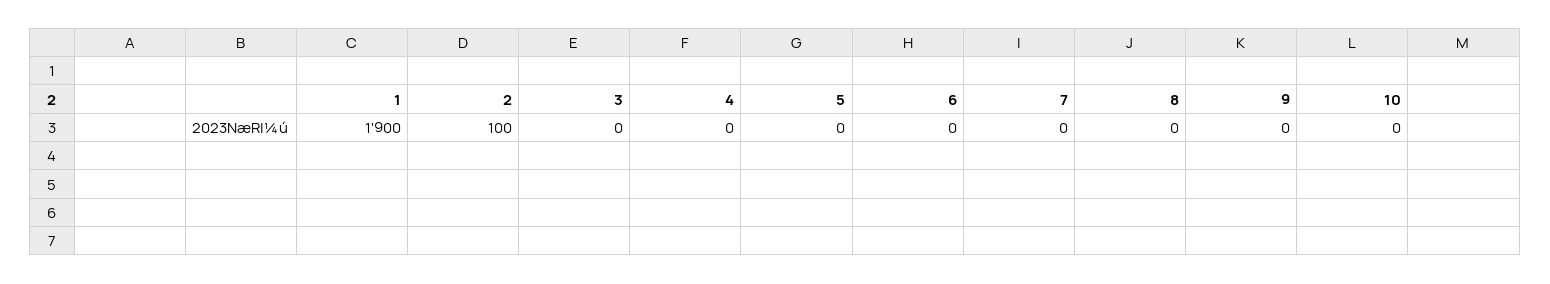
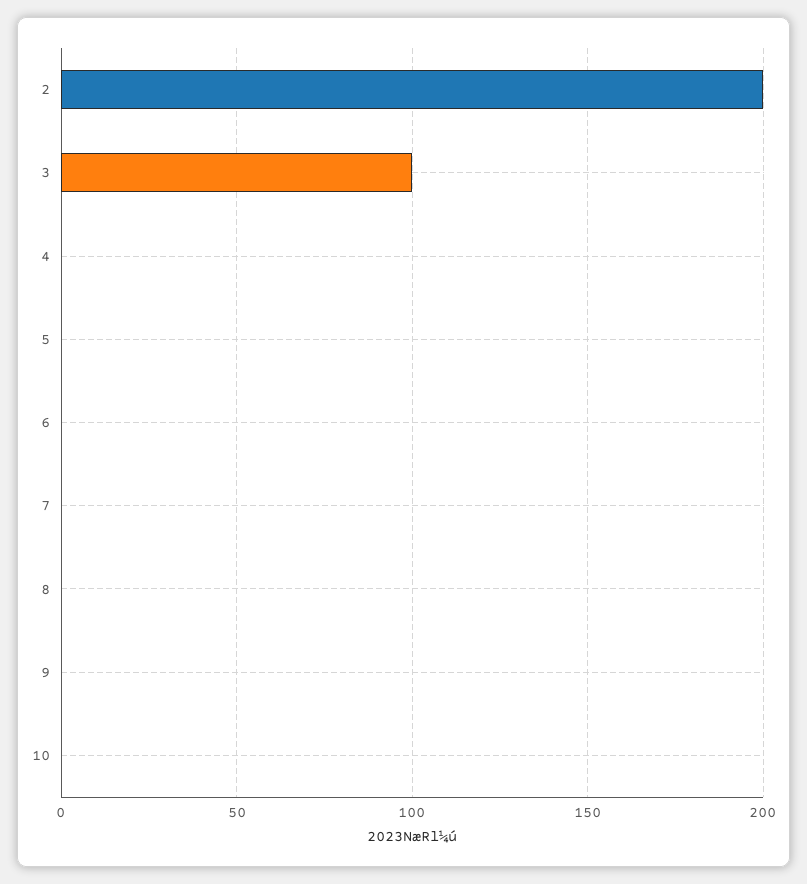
  {
-   "1": 1900,
-   "2": 100,
+   "2": 200,
-   "3": 0,
+   "3": 100,
    "4": 0,
    "5": 0,
    "6": 0,
    "7": 0,
    "8": 0,
    "9": 0,
    "10": 0
  }

